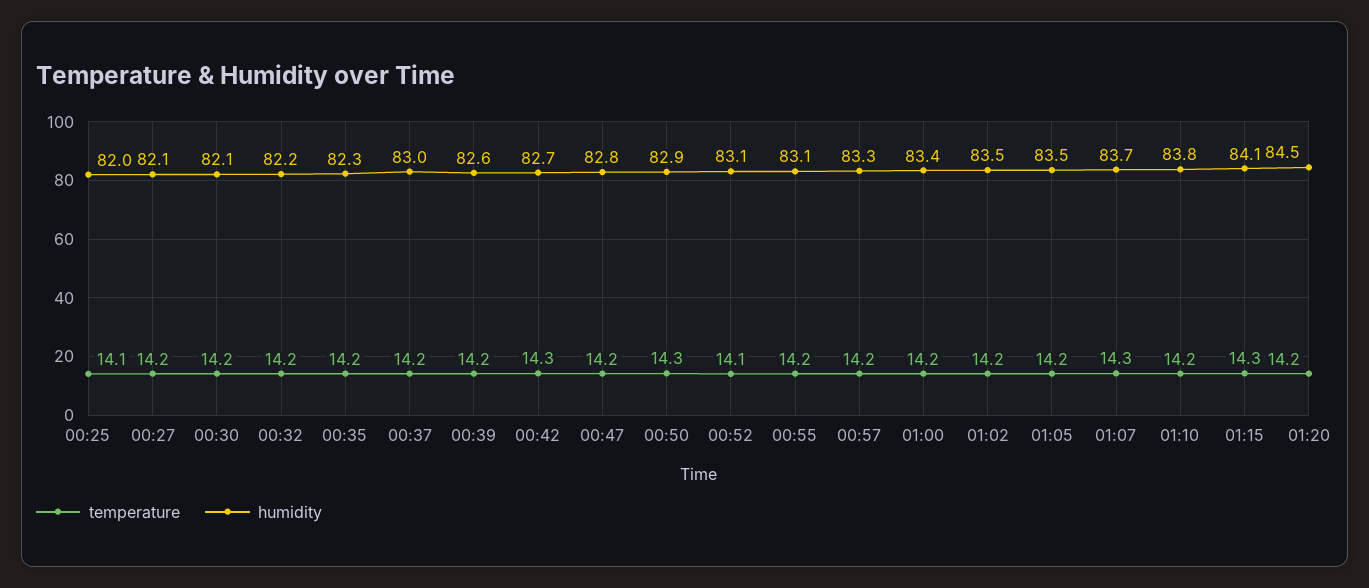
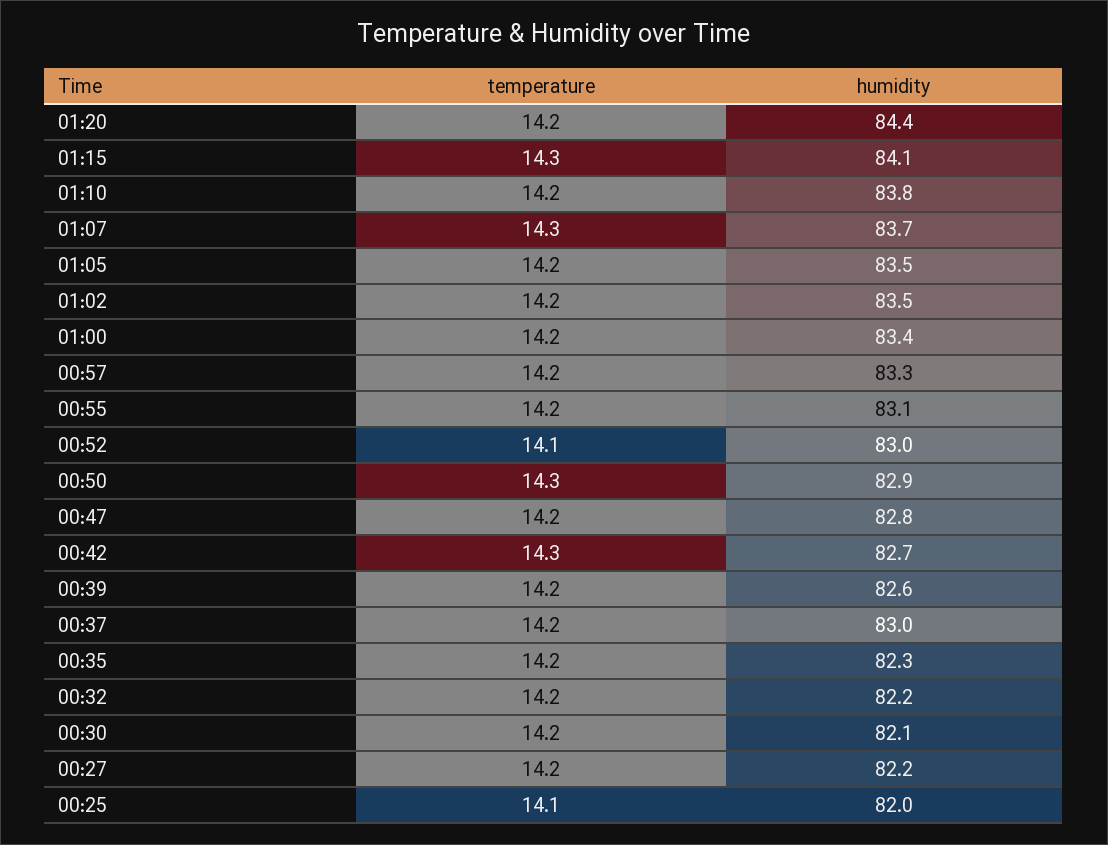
  {
    "temperature": {
      "00:25": 14.1,
      "00:27": 14.2,
      "00:30": 14.2,
      "00:32": 14.2,
      "00:35": 14.2,
      "00:37": 14.2,
      "00:39": 14.2,
      "00:42": 14.3,
      "00:47": 14.2,
      "00:50": 14.3,
      "00:52": 14.1,
      "00:55": 14.2,
      "00:57": 14.2,
      "01:00": 14.2,
      "01:02": 14.2,
      "01:05": 14.2,
      "01:07": 14.3,
      "01:10": 14.2,
      "01:15": 14.3,
      "01:20": 14.2
    },
    "humidity": {
      "00:25": 82,
-     "00:27": 82.1,
+     "00:27": 82.2,
      "00:30": 82.1,
      "00:32": 82.2,
      "00:35": 82.3,
      "00:37": 83,
      "00:39": 82.6,
      "00:42": 82.7,
      "00:47": 82.8,
      "00:50": 82.9,
-     "00:52": 83.1,
+     "00:52": 83,
      "00:55": 83.1,
      "00:57": 83.3,
      "01:00": 83.4,
      "01:02": 83.5,
      "01:05": 83.5,
      "01:07": 83.7,
      "01:10": 83.8,
      "01:15": 84.1,
-     "01:20": 84.5
+     "01:20": 84.4
    }
  }

